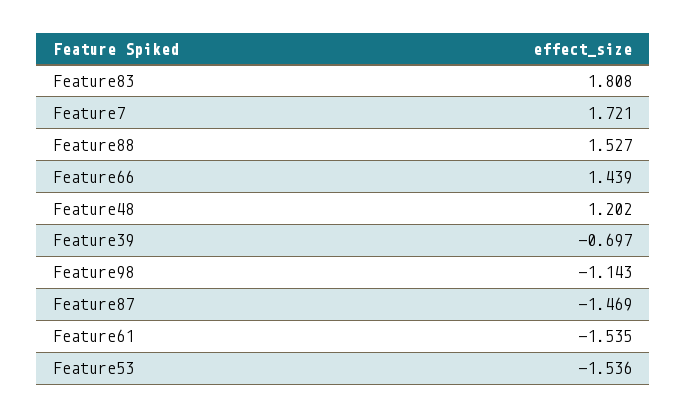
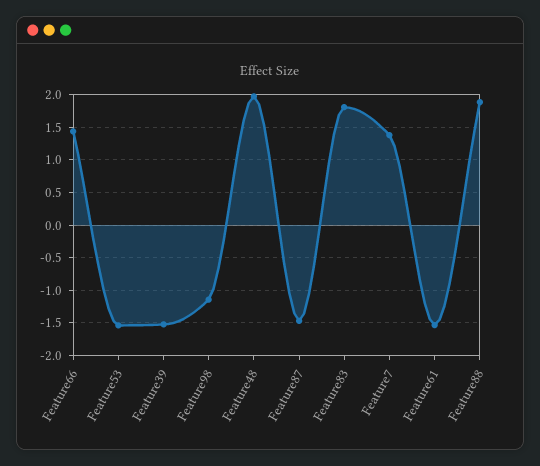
  {
    "Feature83": 1.808,
-   "Feature7": 1.721,
+   "Feature7": 1.4,
-   "Feature88": 1.527,
+   "Feature88": 1.9,
    "Feature66": 1.439,
-   "Feature48": 1.202,
+   "Feature48": 2,
-   "Feature39": -0.697,
+   "Feature39": -1.5,
    "Feature98": -1.143,
    "Feature87": -1.469,
    "Feature61": -1.535,
    "Feature53": -1.536
  }

